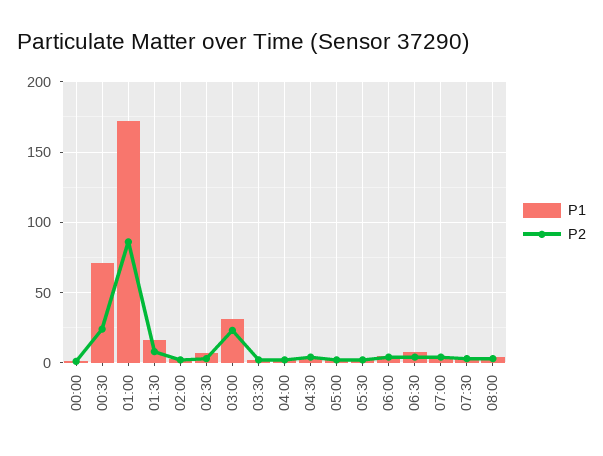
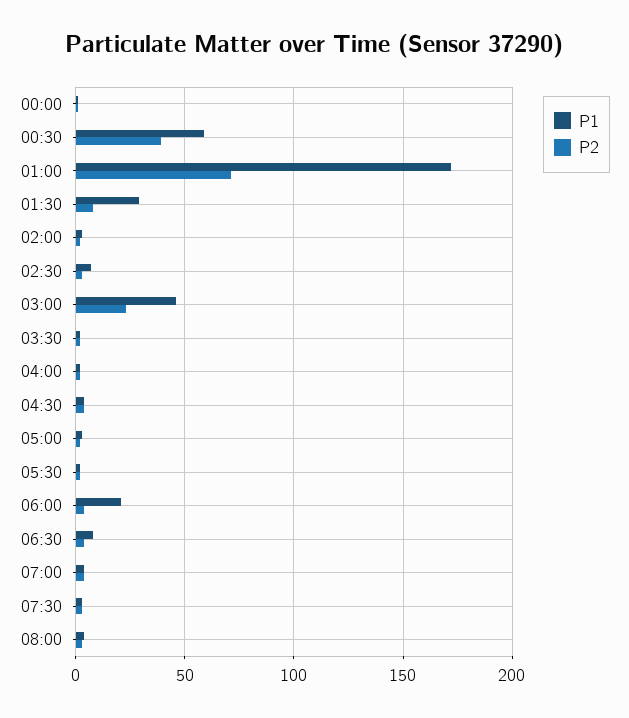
  {
    "P1": {
      "00:00": 0,
-     "00:30": 70,
+     "00:30": 60,
      "01:00": 170,
-     "01:30": 15,
+     "01:30": 30,
      "02:00": 5,
      "02:30": 5,
-     "03:00": 30,
+     "03:00": 45,
      "03:30": 0,
      "04:00": 0,
      "04:30": 5,
      "05:00": 5,
      "05:30": 0,
-     "06:00": 5,
+     "06:00": 20,
      "06:30": 10,
      "07:00": 5,
      "07:30": 5,
      "08:00": 5
    },
    "P2": {
      "00:00": 0,
-     "00:30": 25,
+     "00:30": 40,
-     "01:00": 85,
+     "01:00": 70,
      "01:30": 10,
      "02:00": 0,
      "02:30": 5,
      "03:00": 25,
      "03:30": 0,
      "04:00": 0,
      "04:30": 5,
      "05:00": 0,
      "05:30": 0,
      "06:00": 5,
      "06:30": 5,
      "07:00": 5,
      "07:30": 5,
      "08:00": 5
    }
  }

